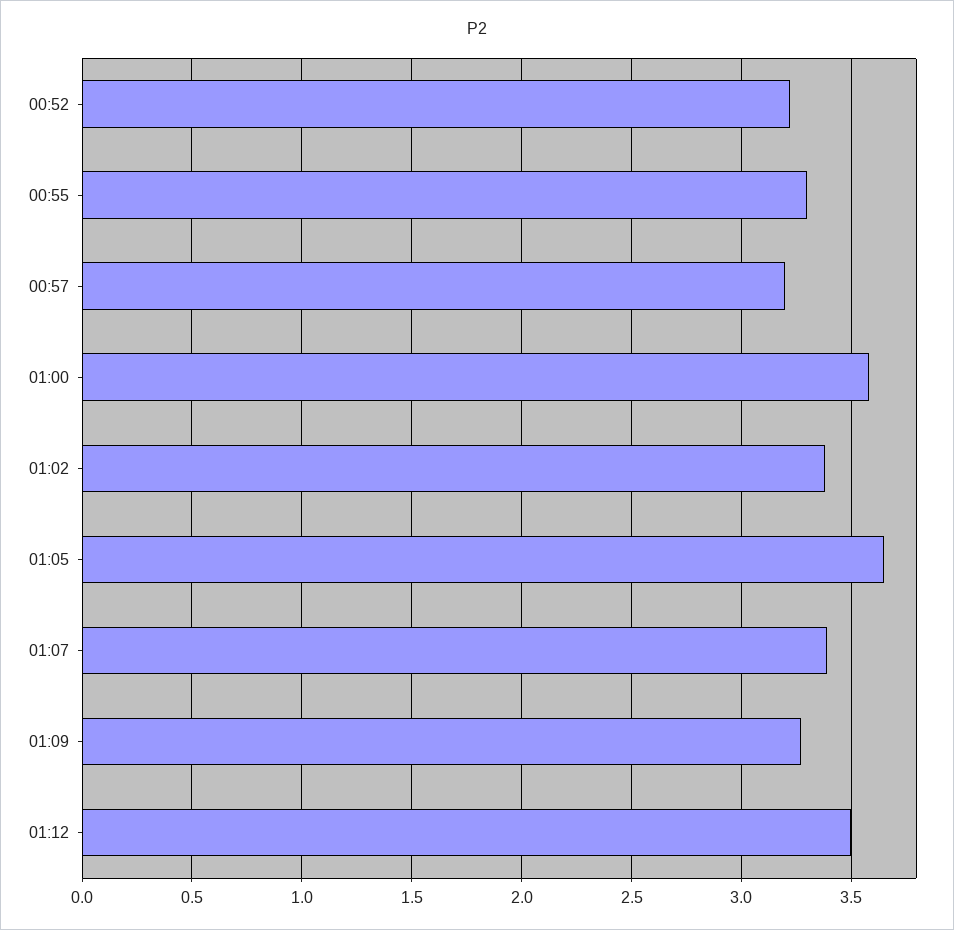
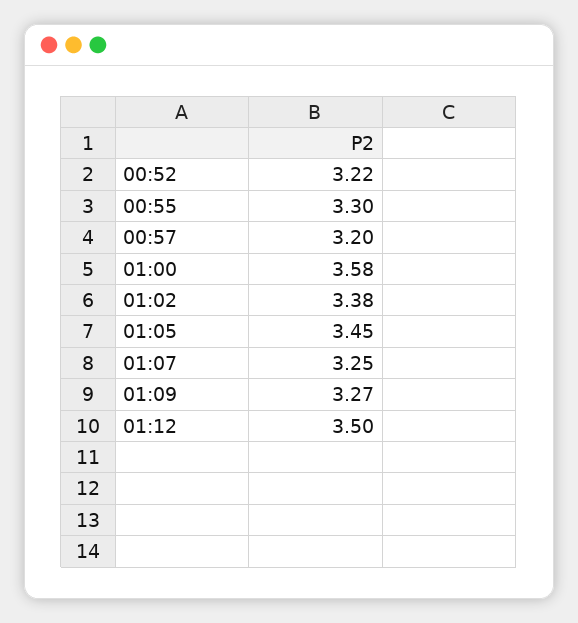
  {
    "00:52": 3.22,
    "00:55": 3.3,
    "00:57": 3.2,
    "01:00": 3.58,
    "01:02": 3.38,
-   "01:05": 3.65,
+   "01:05": 3.45,
-   "01:07": 3.4,
+   "01:07": 3.25,
    "01:09": 3.27,
    "01:12": 3.5
  }

